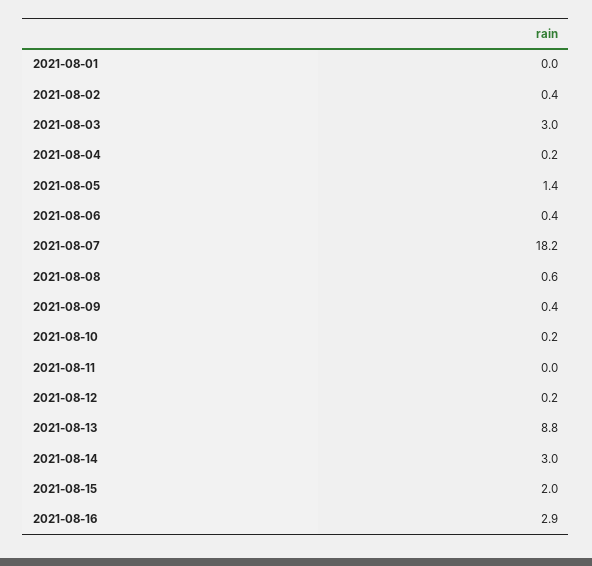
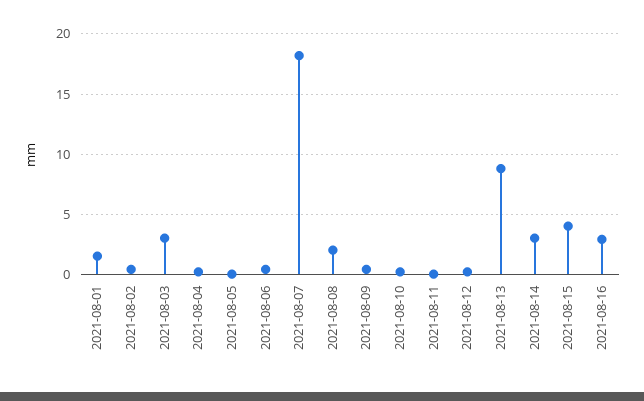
  {
-   "2021-08-01": 0,
+   "2021-08-01": 1.5,
    "2021-08-02": 0.4,
    "2021-08-03": 3,
    "2021-08-04": 0.2,
-   "2021-08-05": 1.4,
+   "2021-08-05": 0,
    "2021-08-06": 0.4,
    "2021-08-07": 18.2,
-   "2021-08-08": 0.6,
+   "2021-08-08": 2,
    "2021-08-09": 0.4,
    "2021-08-10": 0.2,
    "2021-08-11": 0,
    "2021-08-12": 0.2,
    "2021-08-13": 8.8,
    "2021-08-14": 3,
-   "2021-08-15": 2,
+   "2021-08-15": 4,
    "2021-08-16": 2.9
  }

